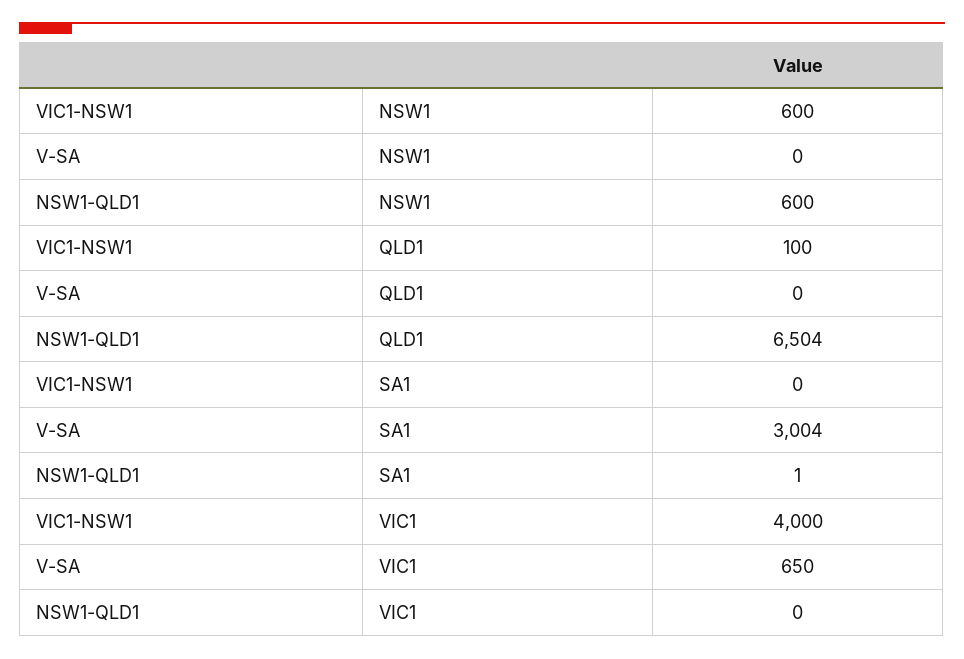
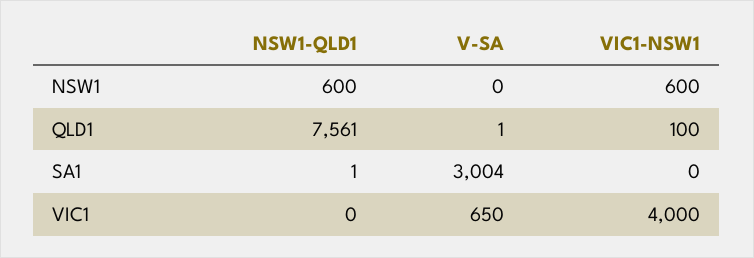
  {
    "VIC1-NSW1": {
      "NSW1": 600,
      "QLD1": 100,
      "SA1": 0,
      "VIC1": 4000
    },
    "V-SA": {
      "NSW1": 0,
-     "QLD1": 0,
+     "QLD1": 1,
      "SA1": 3004,
      "VIC1": 650
    },
    "NSW1-QLD1": {
      "NSW1": 600,
-     "QLD1": 6504,
+     "QLD1": 7561,
      "SA1": 1,
      "VIC1": 0
    }
  }

